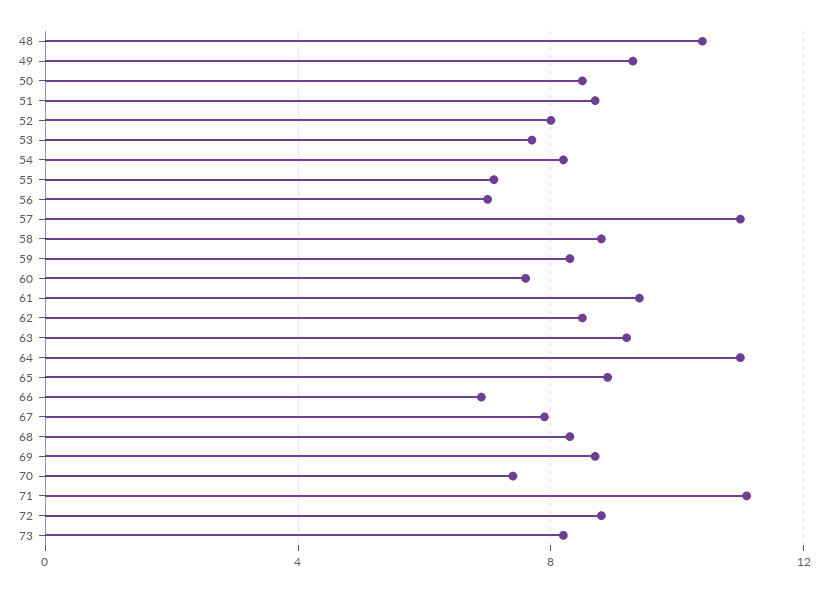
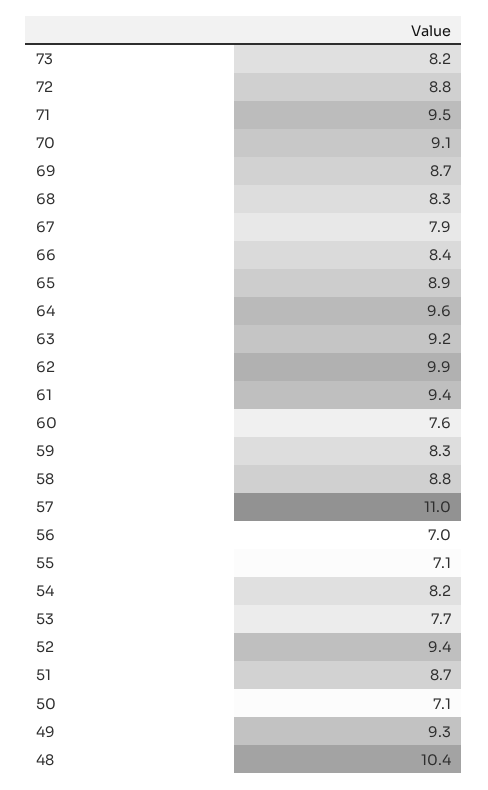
  {
    "48": 10.4,
    "49": 9.3,
-   "50": 8.5,
+   "50": 7.1,
    "51": 8.7,
-   "52": 8,
+   "52": 9.4,
    "53": 7.7,
    "54": 8.2,
    "55": 7.1,
    "56": 7,
    "57": 11,
    "58": 8.8,
    "59": 8.3,
    "60": 7.6,
    "61": 9.4,
-   "62": 8.5,
+   "62": 9.9,
    "63": 9.2,
-   "64": 11,
+   "64": 9.6,
    "65": 8.9,
-   "66": 7,
+   "66": 8.4,
    "67": 7.9,
    "68": 8.3,
    "69": 8.7,
-   "70": 7.5,
+   "70": 9.1,
-   "71": 11,
+   "71": 9.5,
    "72": 8.8,
    "73": 8.2
  }

